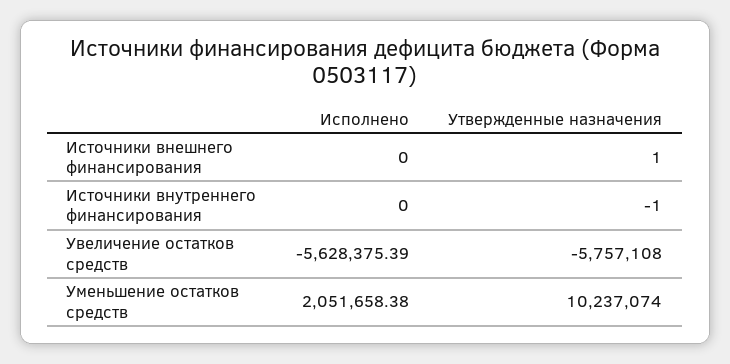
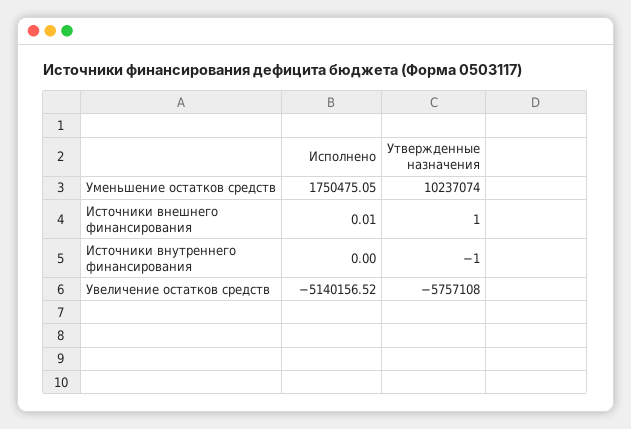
  {
    "Исполнено": {
-     "Источники внешнего финансирования": 0,
+     "Источники внешнего финансирования": 0.01,
      "Источники внутреннего финансирования": 0,
-     "Увеличение остатков средств": -5628375.39,
+     "Увеличение остатков средств": -5140156.52,
-     "Уменьшение остатков средств": 2051658.38
+     "Уменьшение остатков средств": 1750475.05
    },
    "Утвержденные назначения": {
      "Источники внешнего финансирования": 1,
      "Источники внутреннего финансирования": -1,
      "Увеличение остатков средств": -5757108,
      "Уменьшение остатков средств": 10237074
    }
  }

